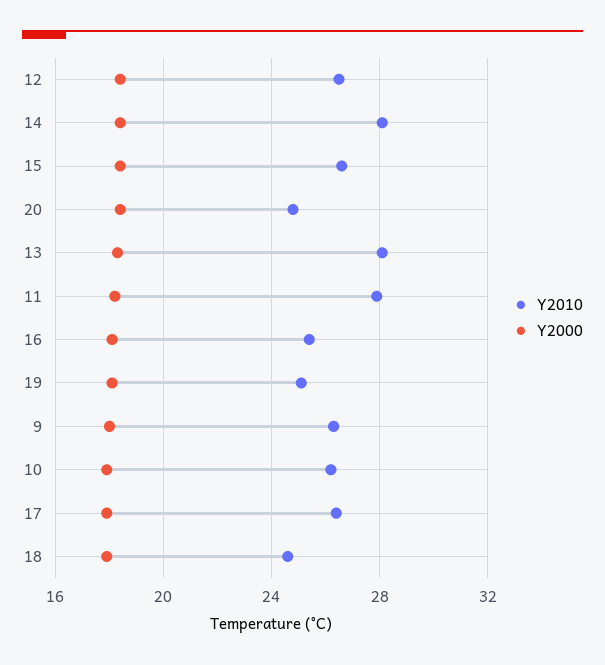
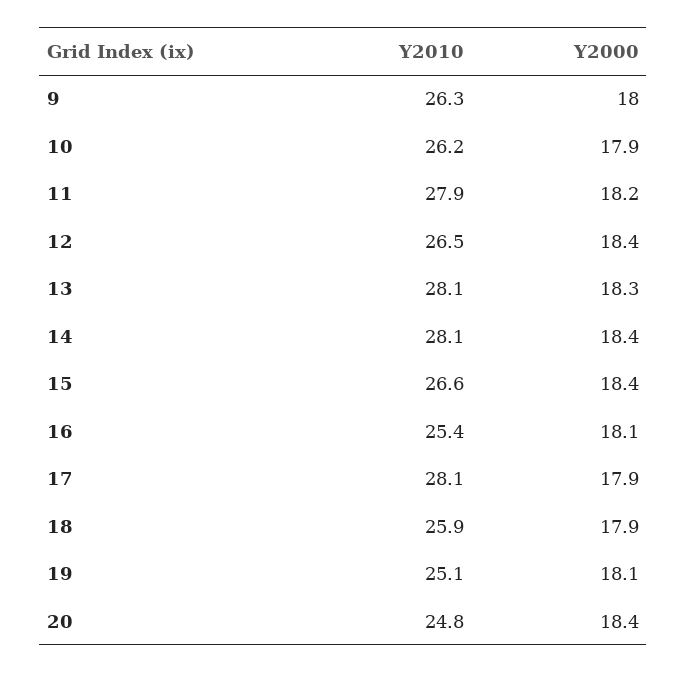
  {
    "Y2010": {
      "12": 26.5,
      "14": 28.1,
      "15": 26.6,
      "20": 24.8,
      "13": 28.1,
      "11": 27.9,
      "16": 25.4,
      "19": 25.1,
      "9": 26.3,
      "10": 26.2,
-     "17": 26.5,
+     "17": 28.1,
-     "18": 24.5
+     "18": 25.9
    },
    "Y2000": {
      "12": 18.4,
      "14": 18.4,
      "15": 18.4,
      "20": 18.4,
      "13": 18.3,
      "11": 18.2,
      "16": 18.1,
      "19": 18.1,
      "9": 18,
      "10": 17.9,
      "17": 17.9,
      "18": 17.9
    }
  }

